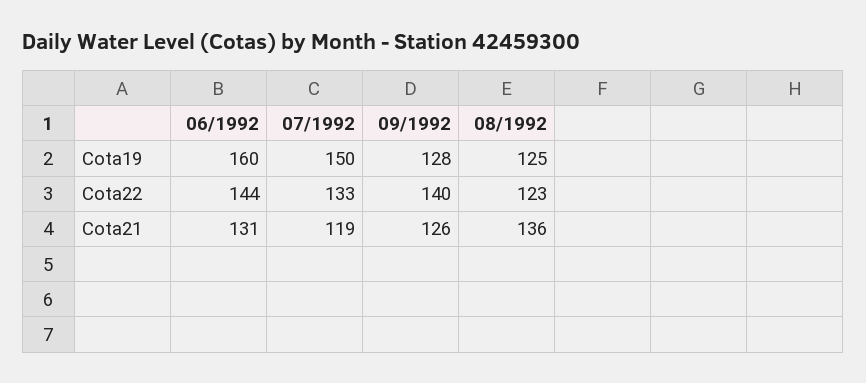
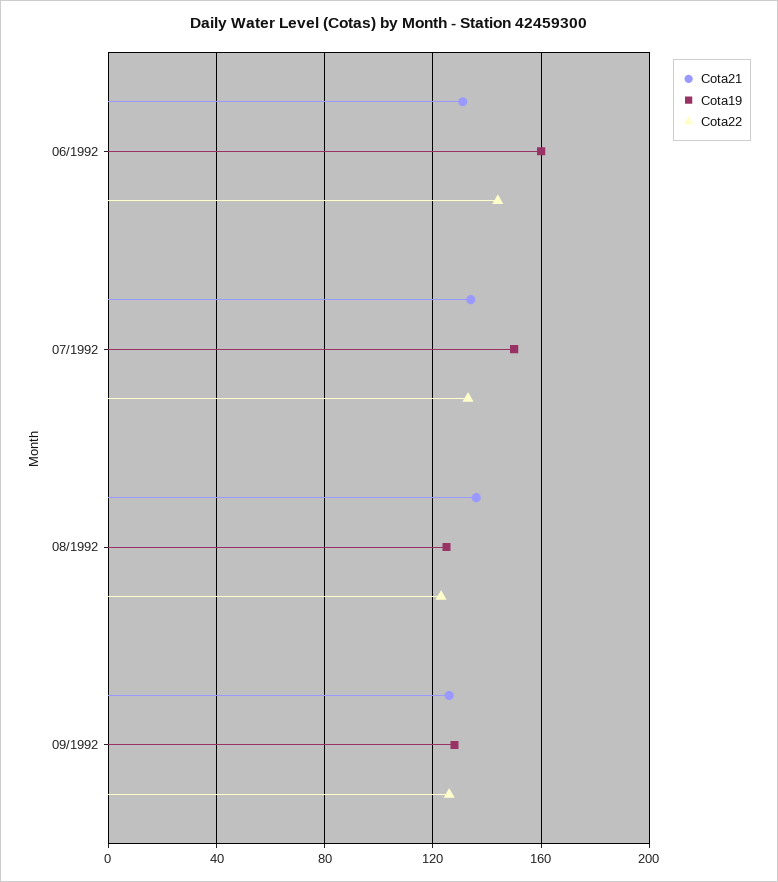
  {
    "Cota19": {
      "06/1992": 160,
      "07/1992": 150,
      "09/1992": 128,
      "08/1992": 125
    },
    "Cota22": {
      "06/1992": 144,
      "07/1992": 133,
-     "09/1992": 140,
+     "09/1992": 125,
      "08/1992": 123
    },
    "Cota21": {
      "06/1992": 131,
-     "07/1992": 119,
+     "07/1992": 135,
      "09/1992": 126,
      "08/1992": 136
    }
  }

